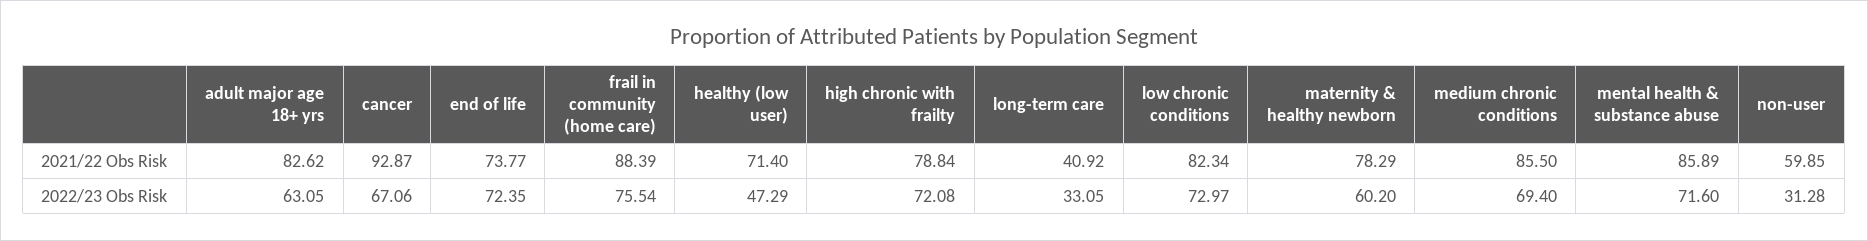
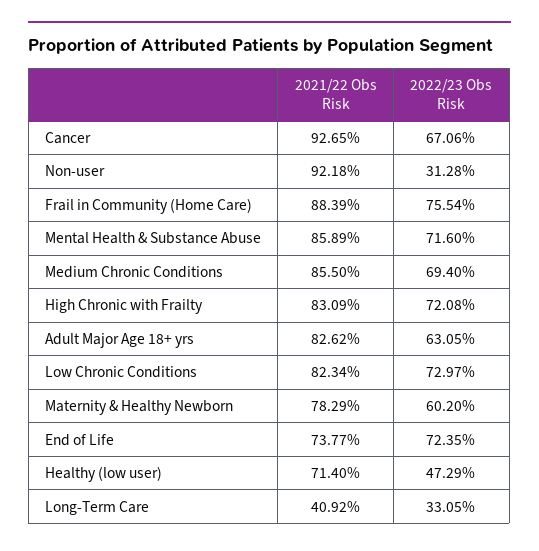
  {
    "adult major age 18+ yrs": {
      "2021/22 Obs Risk": 82.62,
      "2022/23 Obs Risk": 63.05
    },
    "cancer": {
-     "2021/22 Obs Risk": 92.87,
+     "2021/22 Obs Risk": 92.65,
      "2022/23 Obs Risk": 67.06
    },
    "end of life": {
      "2021/22 Obs Risk": 73.77,
      "2022/23 Obs Risk": 72.35
    },
    "frail in community (home care)": {
      "2021/22 Obs Risk": 88.39,
      "2022/23 Obs Risk": 75.54
    },
    "healthy (low user)": {
      "2021/22 Obs Risk": 71.4,
      "2022/23 Obs Risk": 47.29
    },
    "high chronic with frailty": {
-     "2021/22 Obs Risk": 78.84,
+     "2021/22 Obs Risk": 83.09,
      "2022/23 Obs Risk": 72.08
    },
    "long-term care": {
      "2021/22 Obs Risk": 40.92,
      "2022/23 Obs Risk": 33.05
    },
    "low chronic conditions": {
      "2021/22 Obs Risk": 82.34,
      "2022/23 Obs Risk": 72.97
    },
    "maternity & healthy newborn": {
      "2021/22 Obs Risk": 78.29,
      "2022/23 Obs Risk": 60.2
    },
    "medium chronic conditions": {
      "2021/22 Obs Risk": 85.5,
      "2022/23 Obs Risk": 69.4
    },
    "mental health & substance abuse": {
      "2021/22 Obs Risk": 85.89,
      "2022/23 Obs Risk": 71.6
    },
    "non-user": {
-     "2021/22 Obs Risk": 59.85,
+     "2021/22 Obs Risk": 92.18,
      "2022/23 Obs Risk": 31.28
    }
  }

